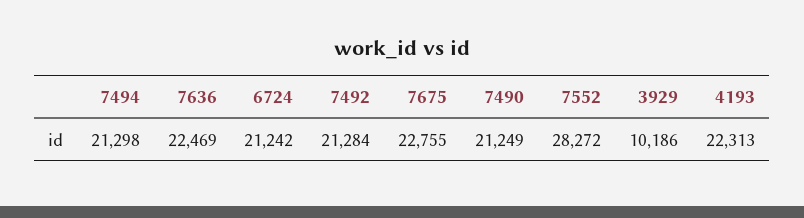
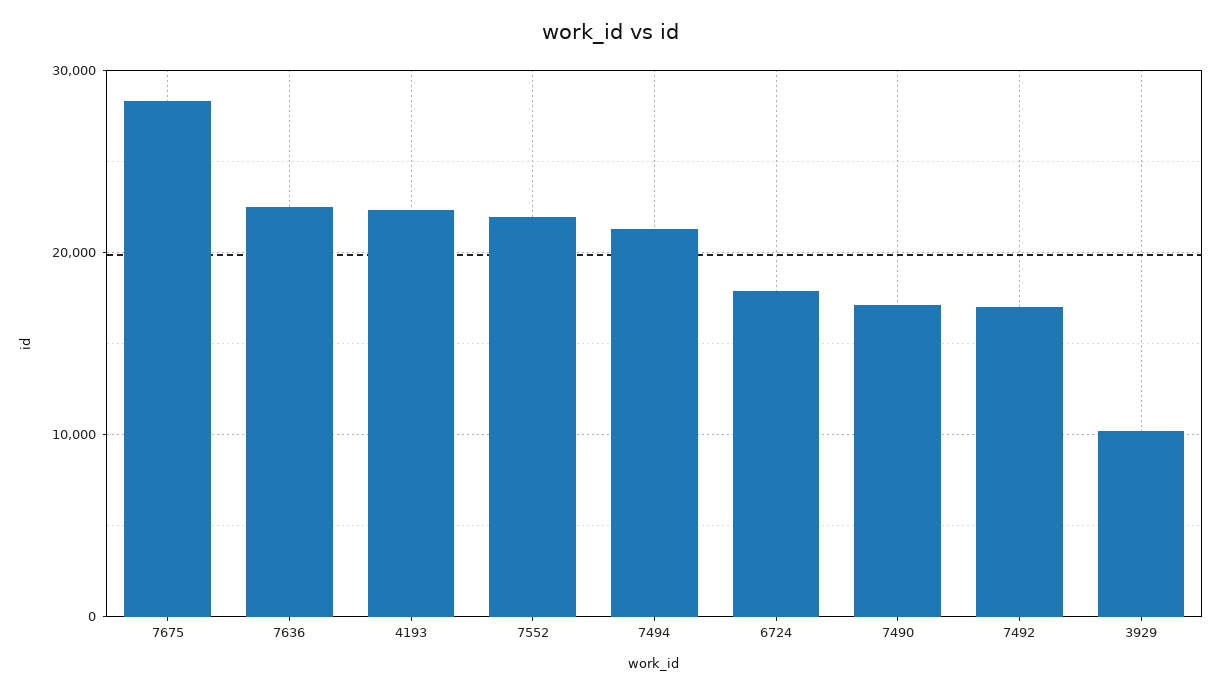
  {
    "7494": 21298,
    "7636": 22469,
-   "6724": 21242,
+   "6724": 18000,
-   "7492": 21284,
+   "7492": 17000,
-   "7675": 22755,
+   "7675": 28000,
-   "7490": 21249,
+   "7490": 17000,
-   "7552": 28272,
+   "7552": 22000,
    "3929": 10186,
    "4193": 22313
  }

